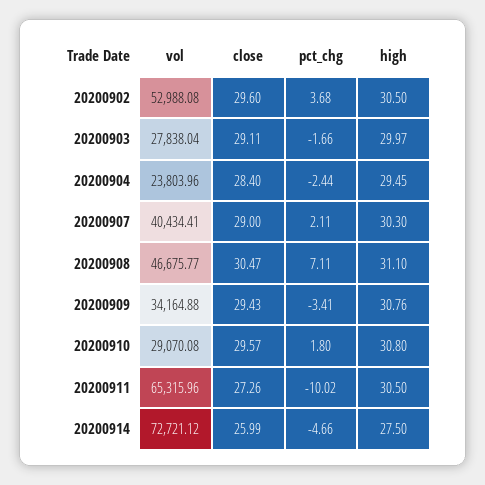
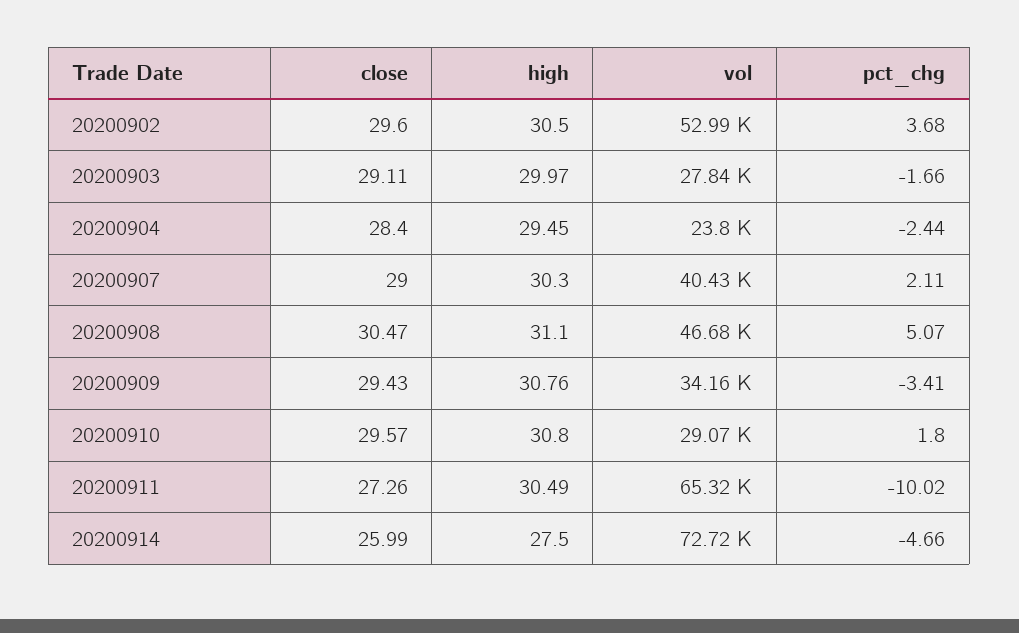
  {
    "vol": {
      "20200902": 52988.08,
      "20200903": 27838.04,
      "20200904": 23803.96,
      "20200907": 40434.41,
      "20200908": 46675.77,
      "20200909": 34164.88,
      "20200910": 29070.08,
      "20200911": 65315.96,
      "20200914": 72721.12
    },
    "close": {
      "20200902": 29.6,
      "20200903": 29.11,
      "20200904": 28.4,
      "20200907": 29,
      "20200908": 30.47,
      "20200909": 29.43,
      "20200910": 29.57,
      "20200911": 27.26,
      "20200914": 25.99
    },
    "pct_chg": {
      "20200902": 3.68,
      "20200903": -1.66,
      "20200904": -2.44,
      "20200907": 2.11,
-     "20200908": 7.11,
+     "20200908": 5.07,
      "20200909": -3.41,
      "20200910": 1.8,
      "20200911": -10.02,
      "20200914": -4.66
    },
    "high": {
      "20200902": 30.5,
      "20200903": 29.97,
      "20200904": 29.45,
      "20200907": 30.3,
      "20200908": 31.1,
      "20200909": 30.76,
      "20200910": 30.8,
-     "20200911": 30.5,
+     "20200911": 30.49,
      "20200914": 27.5
    }
  }

